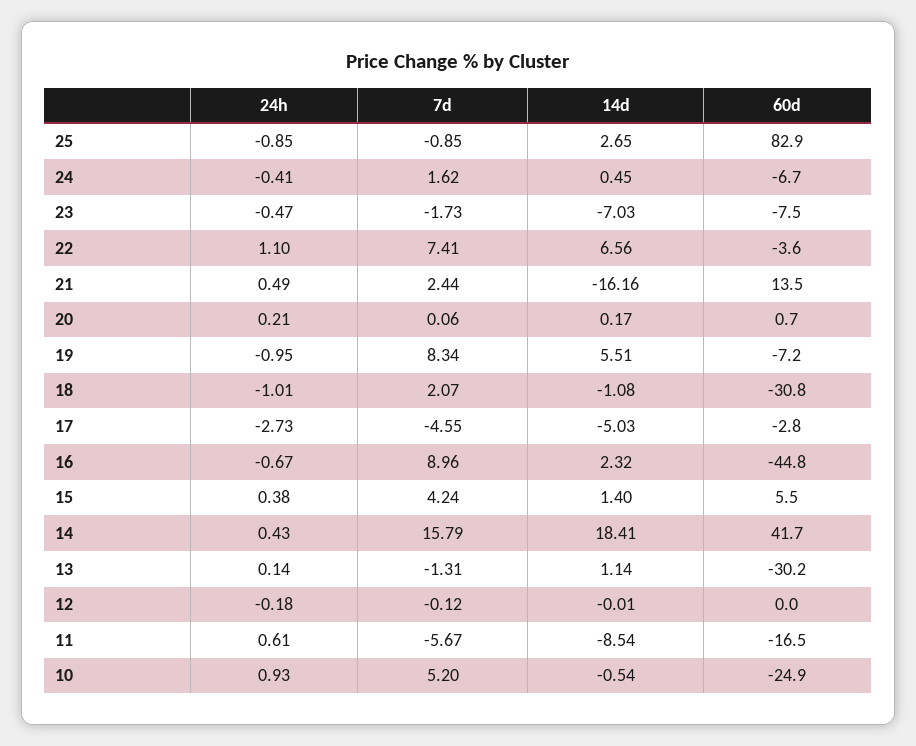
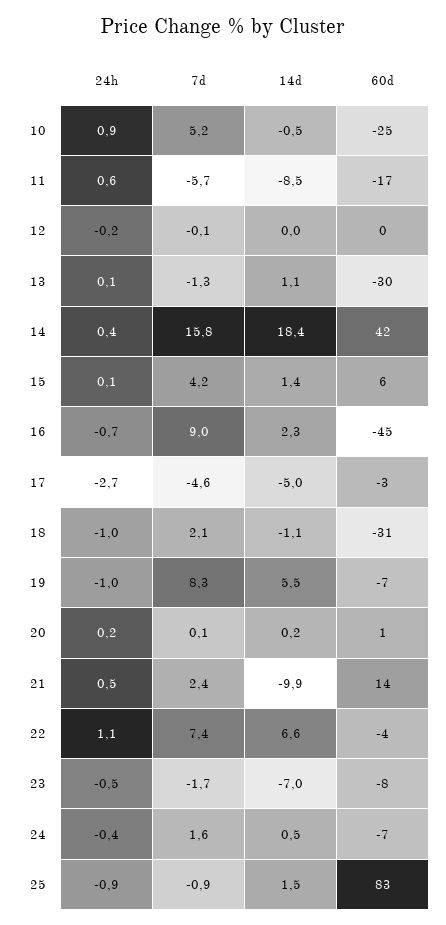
  {
    "24h": {
      "25": -0.85,
      "24": -0.41,
      "23": -0.47,
      "22": 1.1,
      "21": 0.49,
      "20": 0.21,
      "19": -0.95,
      "18": -1.01,
      "17": -2.73,
      "16": -0.67,
-     "15": 0.38,
+     "15": 0.1,
      "14": 0.43,
      "13": 0.14,
      "12": -0.18,
      "11": 0.61,
      "10": 0.93
    },
    "7d": {
      "25": -0.85,
      "24": 1.62,
      "23": -1.73,
      "22": 7.41,
      "21": 2.44,
      "20": 0.06,
      "19": 8.34,
      "18": 2.07,
      "17": -4.55,
      "16": 8.96,
      "15": 4.24,
      "14": 15.79,
      "13": -1.31,
      "12": -0.12,
      "11": -5.67,
      "10": 5.2
    },
    "14d": {
-     "25": 2.65,
+     "25": 1.5,
      "24": 0.45,
      "23": -7.03,
      "22": 6.56,
-     "21": -16.16,
+     "21": -9.9,
      "20": 0.17,
      "19": 5.51,
      "18": -1.08,
      "17": -5.03,
      "16": 2.32,
      "15": 1.4,
      "14": 18.41,
      "13": 1.14,
      "12": -0.01,
      "11": -8.54,
      "10": -0.54
    },
    "60d": {
      "25": 82.9,
      "24": -6.7,
      "23": -7.5,
      "22": -3.6,
      "21": 13.5,
      "20": 0.7,
      "19": -7.2,
      "18": -30.8,
      "17": -2.8,
      "16": -44.8,
      "15": 5.5,
      "14": 41.7,
      "13": -30.2,
      "12": 0,
      "11": -16.5,
      "10": -24.9
    }
  }

